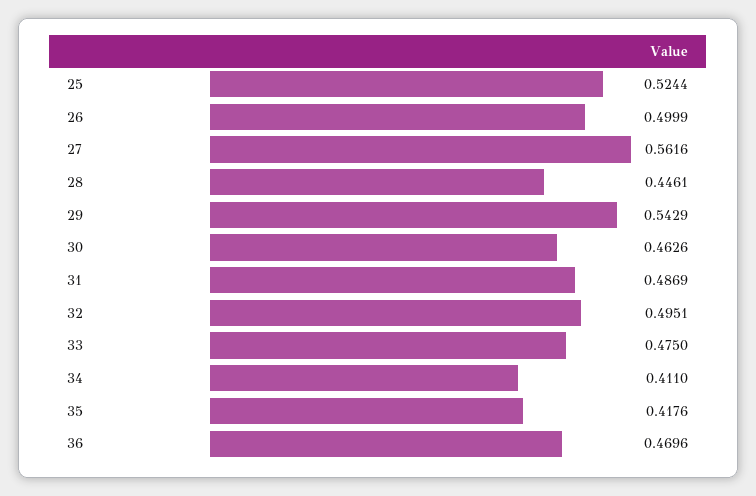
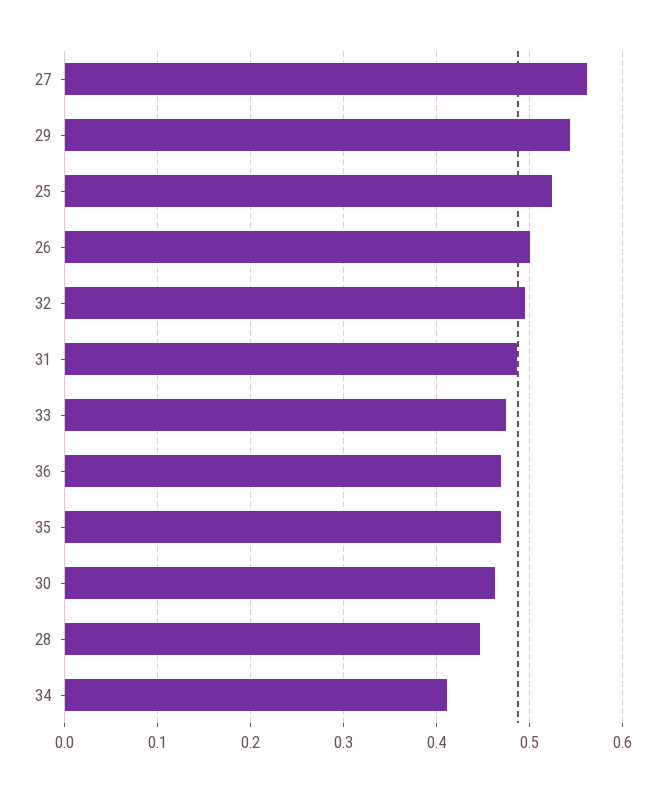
  {
    "25": 0.5244,
    "26": 0.4999,
    "27": 0.5616,
    "28": 0.4461,
    "29": 0.5429,
    "30": 0.4626,
    "31": 0.4869,
    "32": 0.4951,
    "33": 0.475,
    "34": 0.411,
-   "35": 0.4176,
+   "35": 0.47,
    "36": 0.4696
  }

